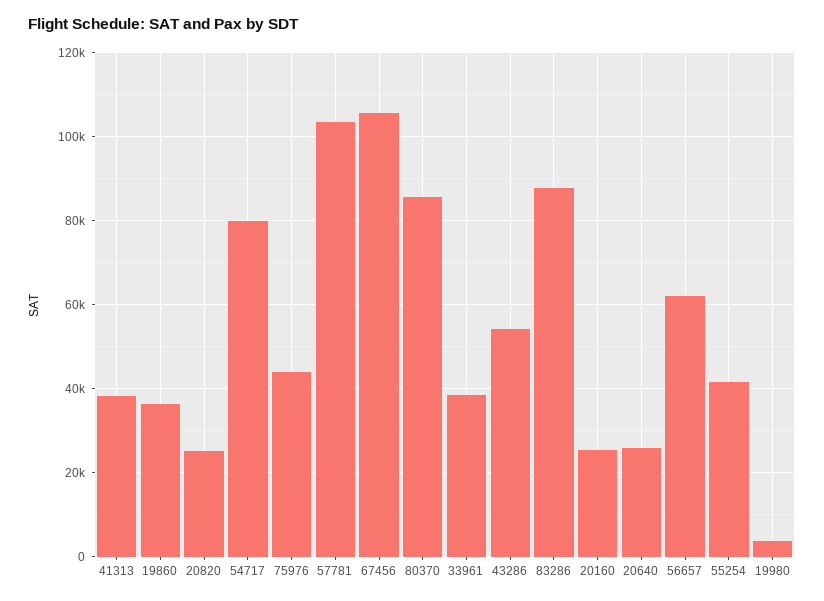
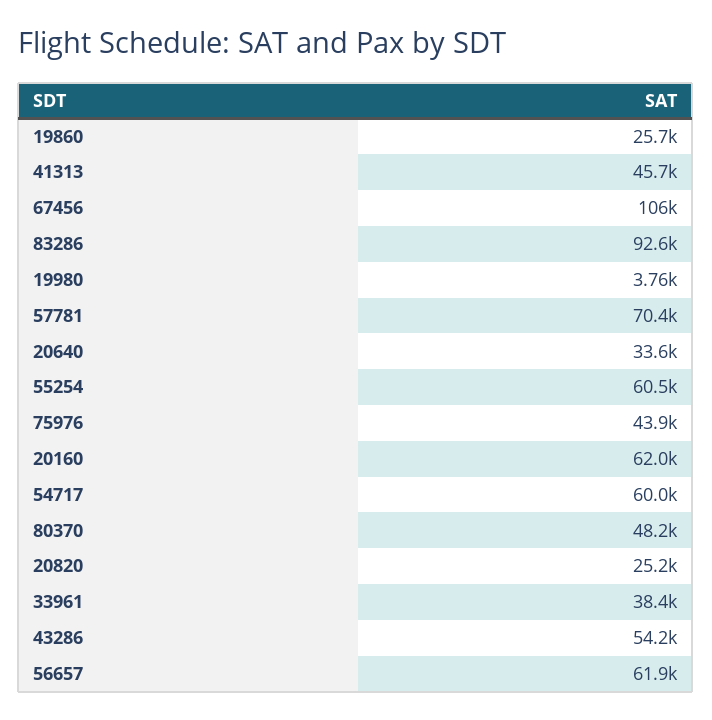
  {
-   "41313": 38000,
+   "41313": 45700,
-   "19860": 36000,
+   "19860": 25700,
    "20820": 25200,
-   "54717": 80000,
+   "54717": 60000,
    "75976": 43900,
-   "57781": 104000,
+   "57781": 70400,
    "67456": 106000,
-   "80370": 86000,
+   "80370": 48200,
    "33961": 38400,
    "43286": 54200,
-   "83286": 88000,
+   "83286": 92600,
-   "20160": 26000,
+   "20160": 62000,
-   "20640": 26000,
+   "20640": 33600,
    "56657": 61900,
-   "55254": 42000,
+   "55254": 60500,
    "19980": 3760
  }

